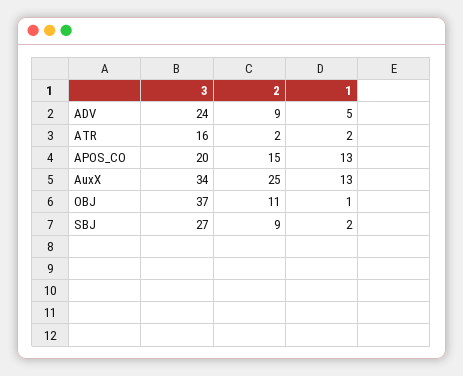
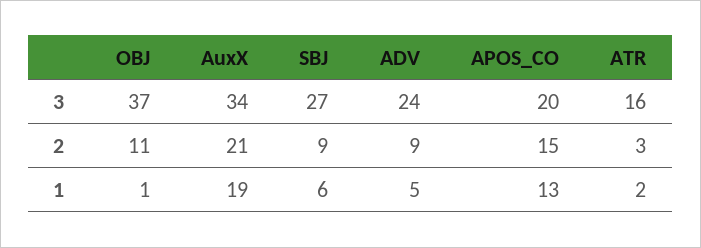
  {
    "3": {
      "ADV": 24,
      "ATR": 16,
      "APOS_CO": 20,
      "AuxX": 34,
      "OBJ": 37,
      "SBJ": 27
    },
    "2": {
      "ADV": 9,
-     "ATR": 2,
+     "ATR": 3,
      "APOS_CO": 15,
-     "AuxX": 25,
+     "AuxX": 21,
      "OBJ": 11,
      "SBJ": 9
    },
    "1": {
      "ADV": 5,
      "ATR": 2,
      "APOS_CO": 13,
-     "AuxX": 13,
+     "AuxX": 19,
      "OBJ": 1,
-     "SBJ": 2
+     "SBJ": 6
    }
  }

